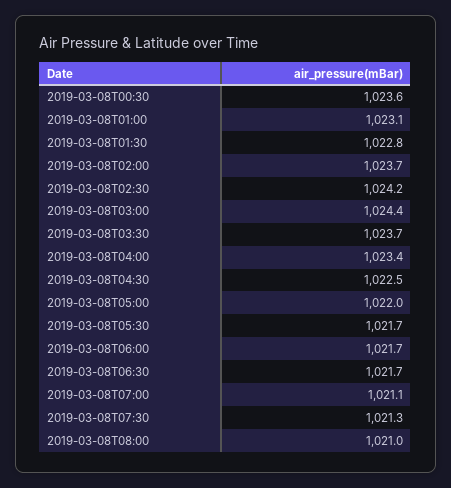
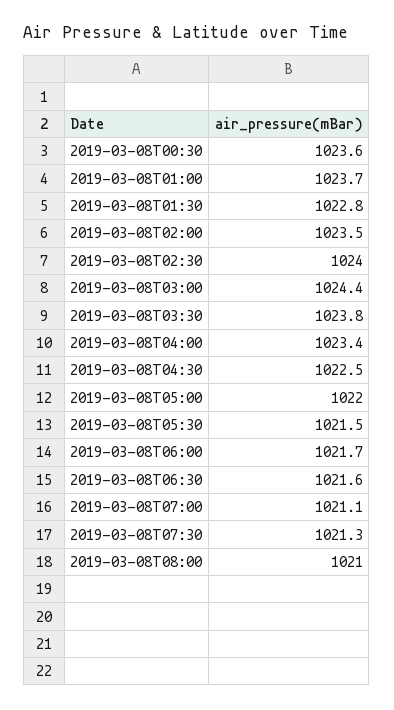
  {
    "2019-03-08T00:30": 1023.6,
-   "2019-03-08T01:00": 1023.1,
+   "2019-03-08T01:00": 1023.7,
    "2019-03-08T01:30": 1022.8,
-   "2019-03-08T02:00": 1023.7,
+   "2019-03-08T02:00": 1023.5,
-   "2019-03-08T02:30": 1024.2,
+   "2019-03-08T02:30": 1024,
    "2019-03-08T03:00": 1024.4,
-   "2019-03-08T03:30": 1023.7,
+   "2019-03-08T03:30": 1023.8,
    "2019-03-08T04:00": 1023.4,
    "2019-03-08T04:30": 1022.5,
    "2019-03-08T05:00": 1022,
-   "2019-03-08T05:30": 1021.7,
+   "2019-03-08T05:30": 1021.5,
    "2019-03-08T06:00": 1021.7,
-   "2019-03-08T06:30": 1021.7,
+   "2019-03-08T06:30": 1021.6,
    "2019-03-08T07:00": 1021.1,
    "2019-03-08T07:30": 1021.3,
    "2019-03-08T08:00": 1021
  }

